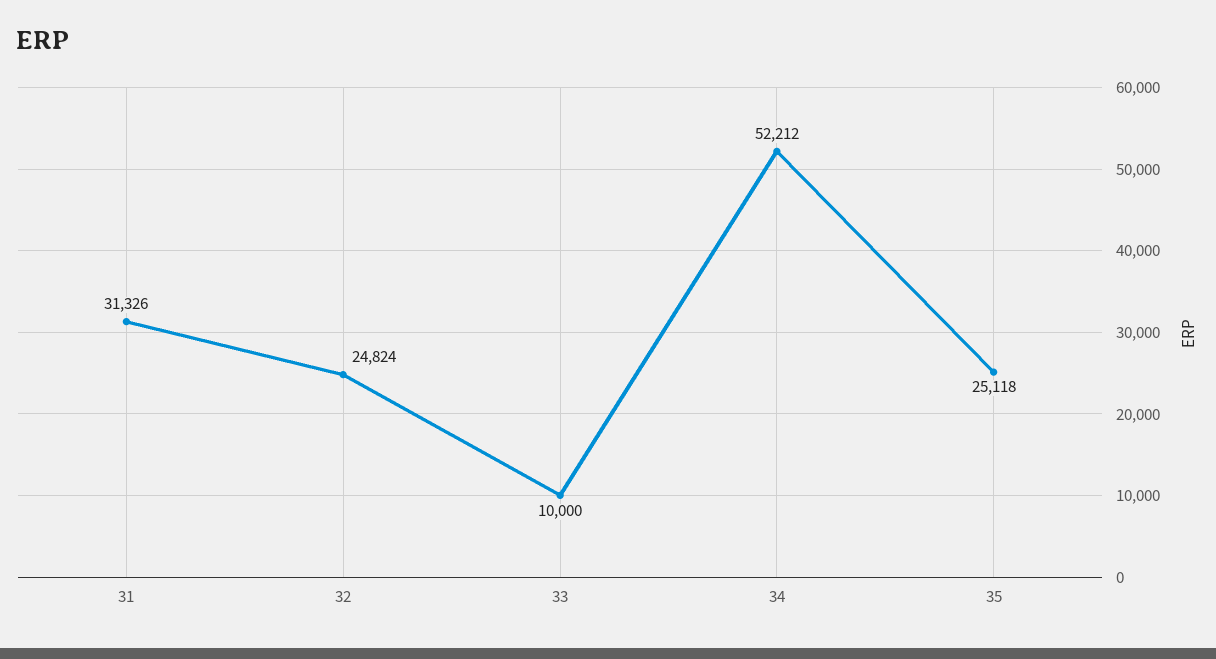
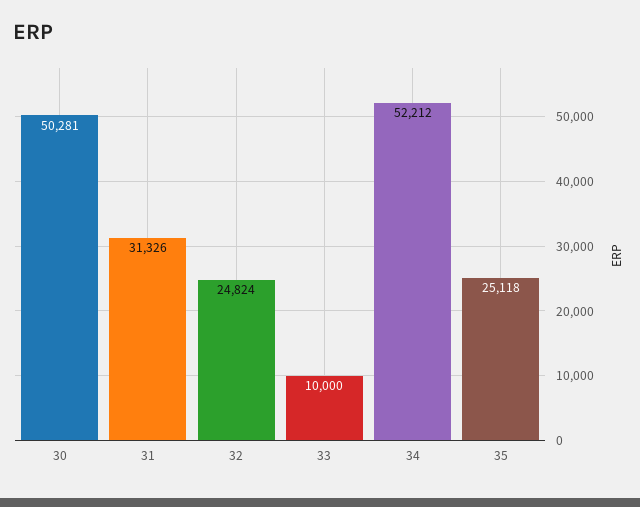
  {
    "31": 31326,
    "32": 24824,
    "33": 10000,
    "34": 52212,
-   "35": 25118
+   "35": 25118,
+   "30": 50281
  }

